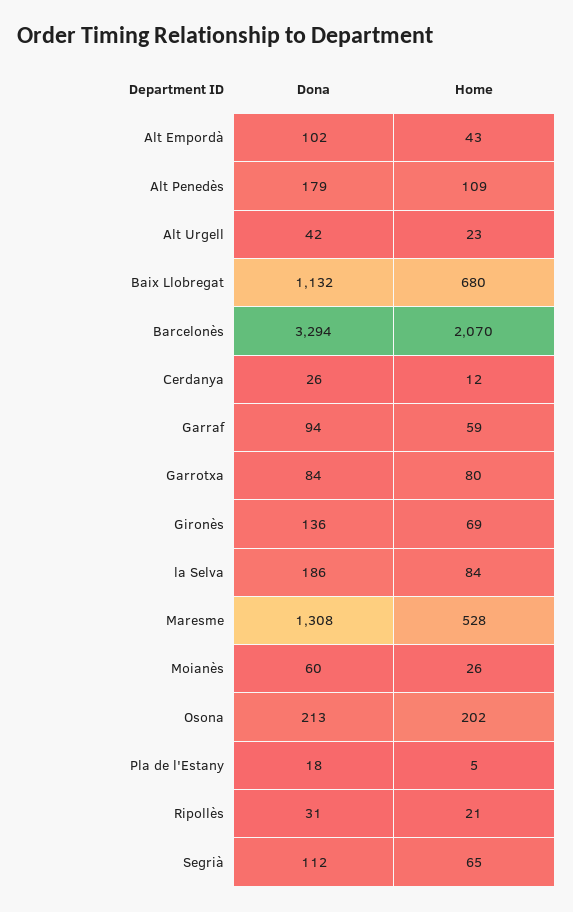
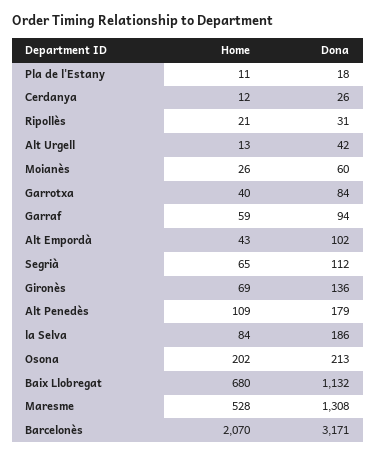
  {
    "Dona": {
      "Alt Empordà": 102,
      "Alt Penedès": 179,
      "Alt Urgell": 42,
      "Baix Llobregat": 1132,
-     "Barcelonès": 3294,
+     "Barcelonès": 3171,
      "Cerdanya": 26,
      "Garraf": 94,
      "Garrotxa": 84,
      "Gironès": 136,
      "la Selva": 186,
      "Maresme": 1308,
      "Moianès": 60,
      "Osona": 213,
      "Pla de l'Estany": 18,
      "Ripollès": 31,
      "Segrià": 112
    },
    "Home": {
      "Alt Empordà": 43,
      "Alt Penedès": 109,
-     "Alt Urgell": 23,
+     "Alt Urgell": 13,
      "Baix Llobregat": 680,
      "Barcelonès": 2070,
      "Cerdanya": 12,
      "Garraf": 59,
-     "Garrotxa": 80,
+     "Garrotxa": 40,
      "Gironès": 69,
      "la Selva": 84,
      "Maresme": 528,
      "Moianès": 26,
      "Osona": 202,
-     "Pla de l'Estany": 5,
+     "Pla de l'Estany": 11,
      "Ripollès": 21,
      "Segrià": 65
    }
  }

